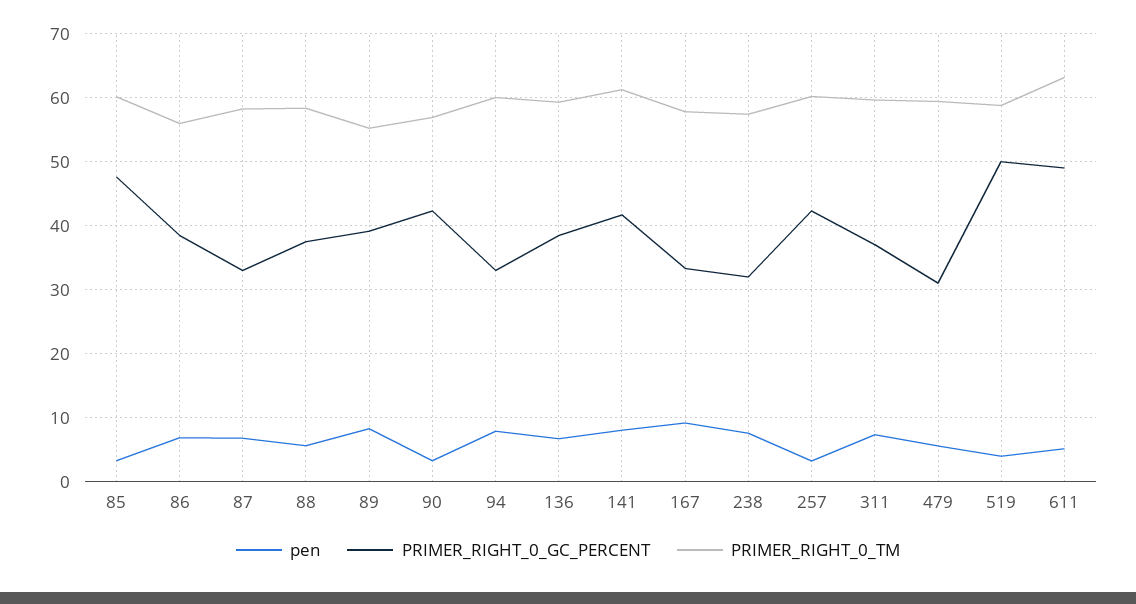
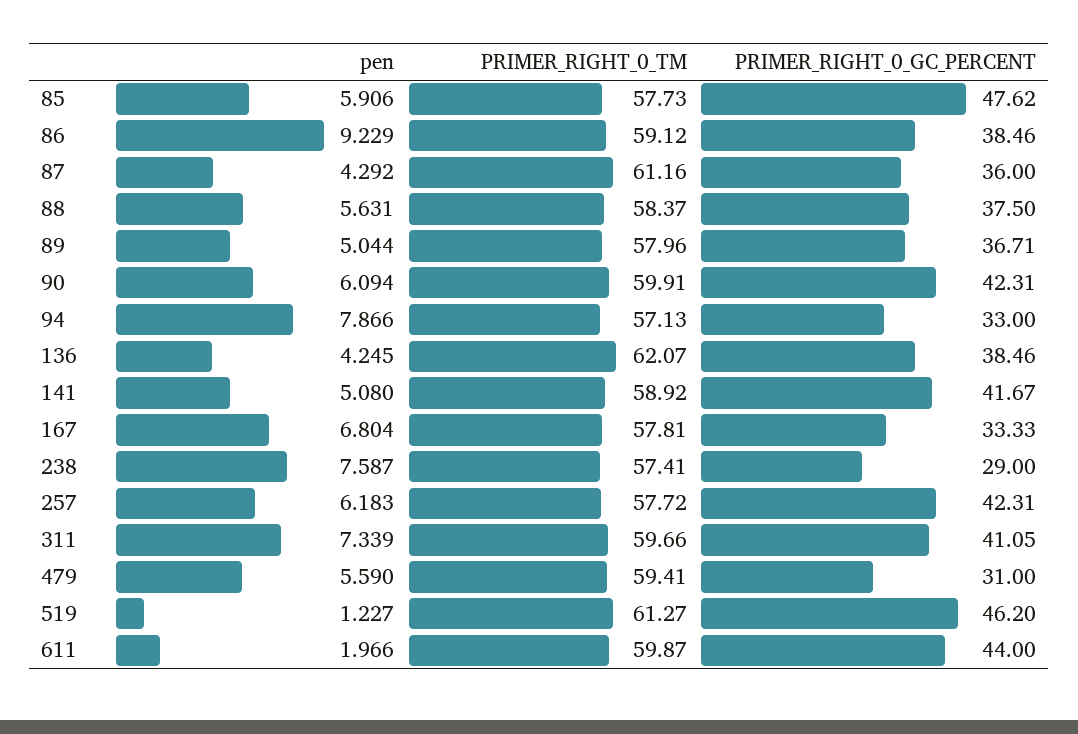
  {
    "pen": {
-     "85": 3,
+     "85": 5.906,
-     "86": 7,
+     "86": 9.229,
-     "87": 7,
+     "87": 4.292,
      "88": 5.631,
-     "89": 8,
+     "89": 5.044,
-     "90": 3,
+     "90": 6.094,
      "94": 7.866,
-     "136": 7,
+     "136": 4.245,
-     "141": 8,
+     "141": 5.08,
-     "167": 9,
+     "167": 6.804,
      "238": 7.587,
-     "257": 3,
+     "257": 6.183,
      "311": 7.339,
      "479": 5.59,
-     "519": 4,
+     "519": 1.227,
-     "611": 5
+     "611": 1.966
    },
    "PRIMER_RIGHT_0_GC_PERCENT": {
      "85": 47.62,
      "86": 38.46,
-     "87": 33,
+     "87": 36,
      "88": 37.5,
-     "89": 39,
+     "89": 36.71,
      "90": 42.31,
      "94": 33,
      "136": 38.46,
      "141": 41.67,
      "167": 33.33,
-     "238": 32,
+     "238": 29,
      "257": 42.31,
-     "311": 37,
+     "311": 41.05,
      "479": 31,
-     "519": 50,
+     "519": 46.2,
-     "611": 49
+     "611": 44
    },
    "PRIMER_RIGHT_0_TM": {
-     "85": 60,
+     "85": 57.73,
-     "86": 56,
+     "86": 59.12,
-     "87": 58,
+     "87": 61.16,
      "88": 58.37,
-     "89": 55,
+     "89": 57.96,
-     "90": 57,
+     "90": 59.91,
-     "94": 60,
+     "94": 57.13,
-     "136": 59,
+     "136": 62.07,
-     "141": 61,
+     "141": 58.92,
      "167": 57.81,
      "238": 57.41,
-     "257": 60,
+     "257": 57.72,
      "311": 59.66,
      "479": 59.41,
-     "519": 59,
+     "519": 61.27,
-     "611": 63
+     "611": 59.87
    }
  }

